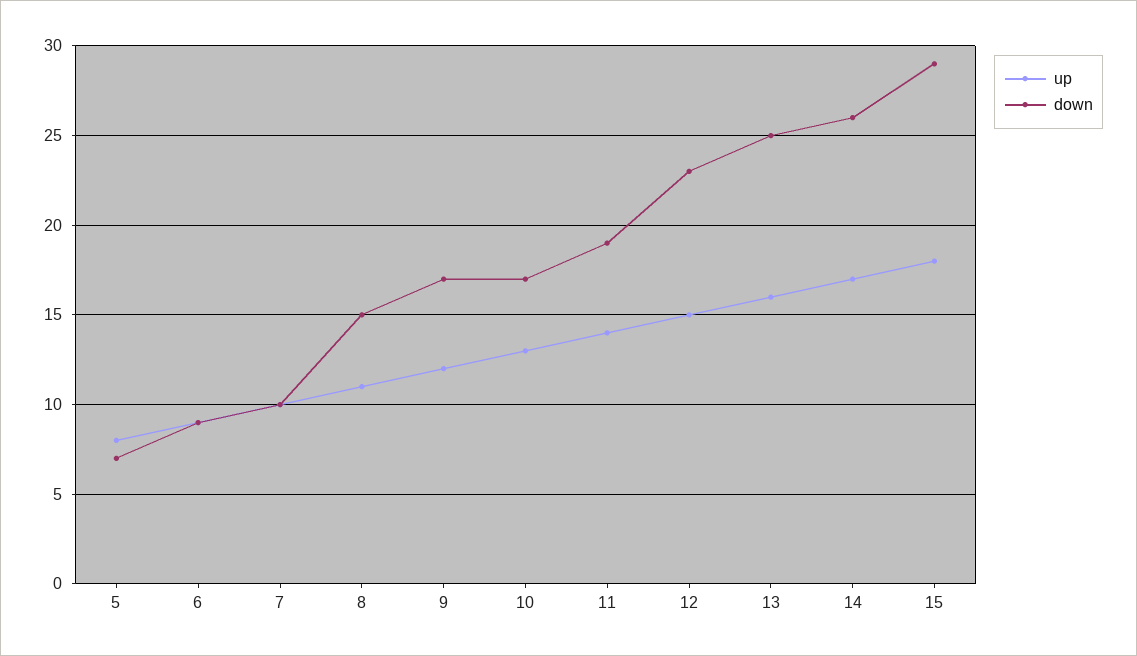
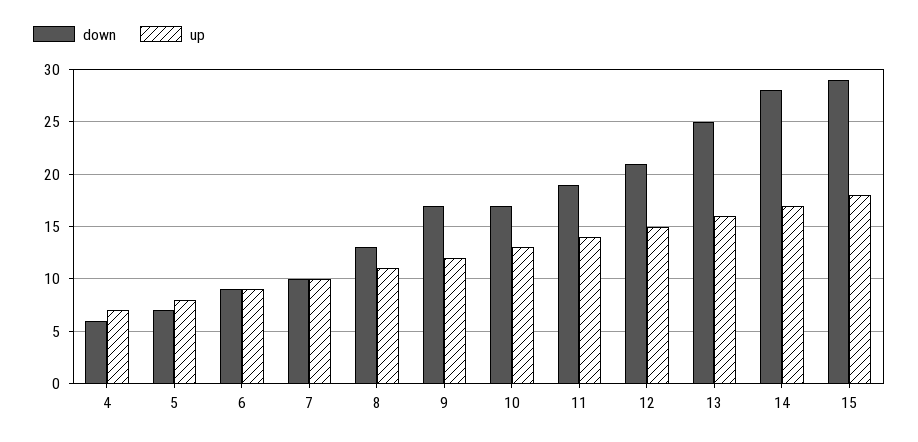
  {
    "up": {
      "5": 8,
      "6": 9,
      "7": 10,
      "8": 11,
      "9": 12,
      "10": 13,
      "11": 14,
      "12": 15,
      "13": 16,
      "14": 17,
-     "15": 18
+     "15": 18,
+     "4": 7
    },
    "down": {
      "5": 7,
      "6": 9,
      "7": 10,
-     "8": 15,
+     "8": 13,
      "9": 17,
      "10": 17,
      "11": 19,
-     "12": 23,
+     "12": 21,
      "13": 25,
-     "14": 26,
+     "14": 28,
-     "15": 29
+     "15": 29,
+     "4": 6
    }
  }

